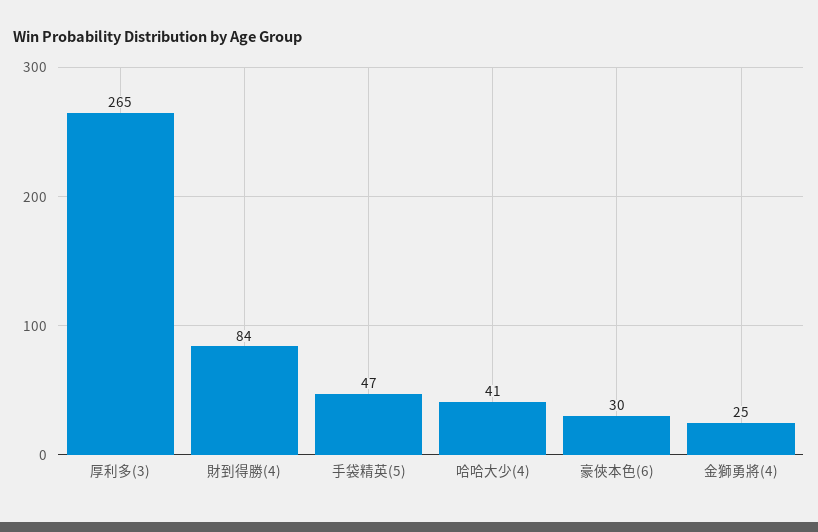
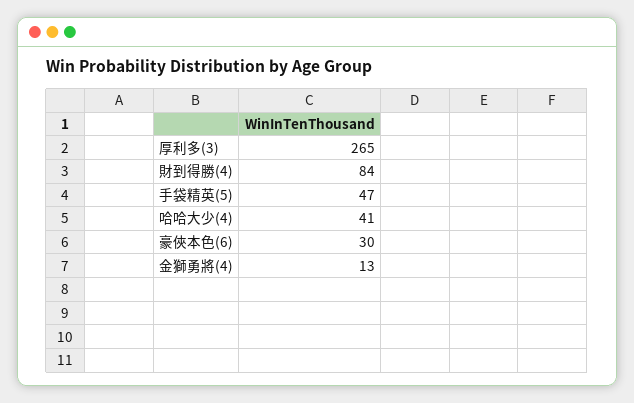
  {
    "厚利多(3)": 265,
    "財到得勝(4)": 84,
    "手袋精英(5)": 47,
    "哈哈大少(4)": 41,
    "豪俠本色(6)": 30,
-   "金獅勇將(4)": 25
+   "金獅勇將(4)": 13
  }

